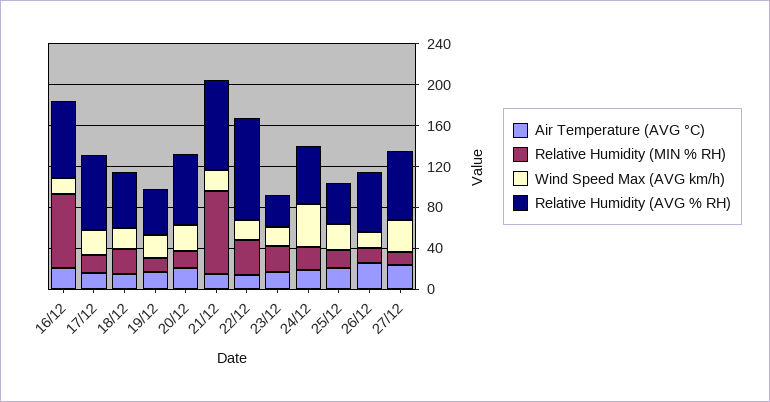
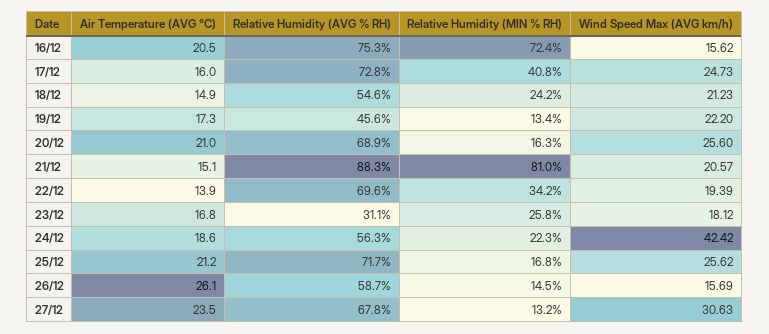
  {
    "Air Temperature (AVG °C)": {
      "16/12": 20.5,
      "17/12": 16,
      "18/12": 14.9,
      "19/12": 17.3,
      "20/12": 21,
      "21/12": 15.1,
      "22/12": 13.9,
      "23/12": 16.8,
      "24/12": 18.6,
      "25/12": 21.2,
      "26/12": 26.1,
      "27/12": 23.5
    },
    "Relative Humidity (MIN % RH)": {
      "16/12": 72.4,
-     "17/12": 20,
+     "17/12": 40.8,
      "18/12": 24.2,
      "19/12": 13.4,
      "20/12": 16.3,
      "21/12": 81,
      "22/12": 34.2,
      "23/12": 25.8,
      "24/12": 22.3,
      "25/12": 16.8,
      "26/12": 14.5,
      "27/12": 13.2
    },
    "Wind Speed Max (AVG km/h)": {
      "16/12": 15.62,
      "17/12": 24.73,
      "18/12": 21.23,
      "19/12": 22.2,
      "20/12": 25.6,
      "21/12": 20.57,
      "22/12": 19.39,
      "23/12": 18.12,
      "24/12": 42.42,
      "25/12": 25.62,
      "26/12": 15.69,
      "27/12": 30.63
    },
    "Relative Humidity (AVG % RH)": {
      "16/12": 75.3,
      "17/12": 72.8,
      "18/12": 54.6,
      "19/12": 45.6,
      "20/12": 68.9,
      "21/12": 88.3,
-     "22/12": 100,
+     "22/12": 69.6,
      "23/12": 31.1,
      "24/12": 56.3,
-     "25/12": 40,
+     "25/12": 71.7,
      "26/12": 58.7,
      "27/12": 67.8
    }
  }

